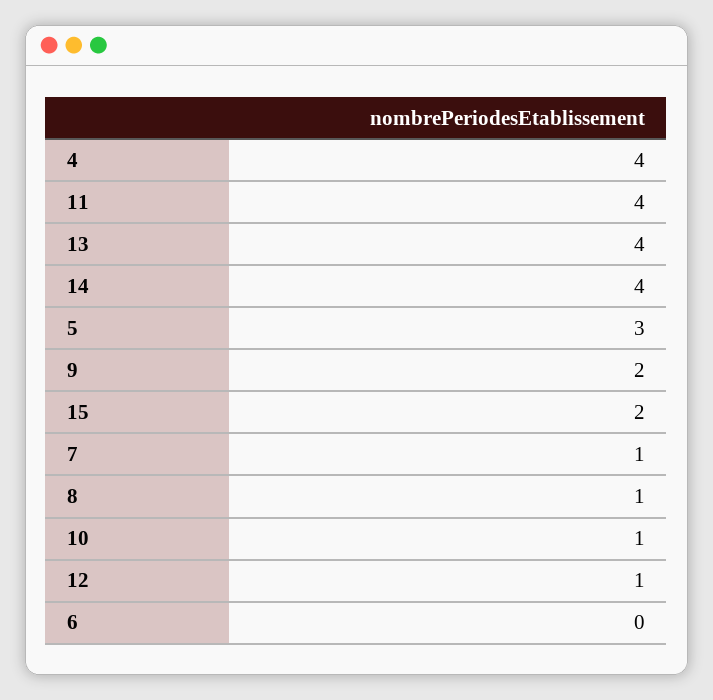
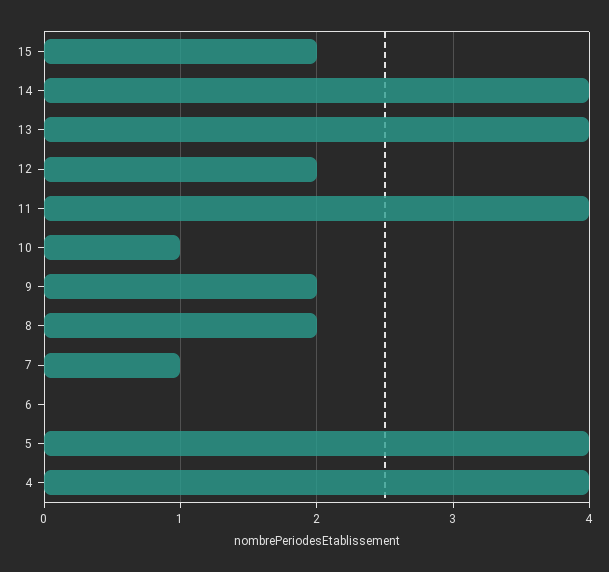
  {
    "4": 4,
    "11": 4,
    "13": 4,
    "14": 4,
-   "5": 3,
+   "5": 4,
    "9": 2,
    "15": 2,
    "7": 1,
-   "8": 1,
+   "8": 2,
    "10": 1,
-   "12": 1,
+   "12": 2,
    "6": 0
  }

